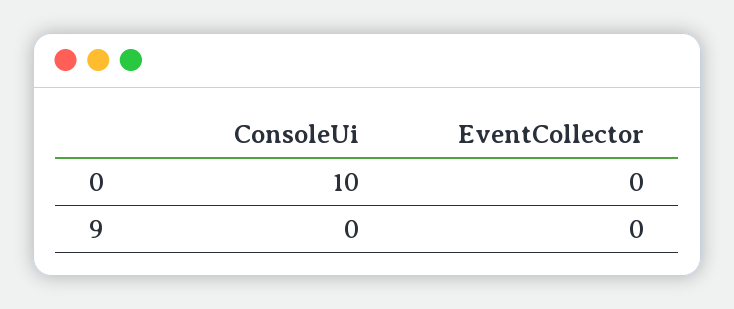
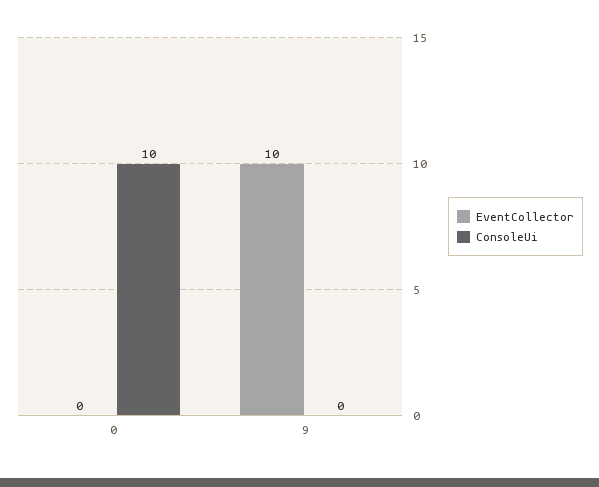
  {
    "ConsoleUi": {
      "0": 10,
      "9": 0
    },
    "EventCollector": {
      "0": 0,
-     "9": 0
+     "9": 10
    }
  }

